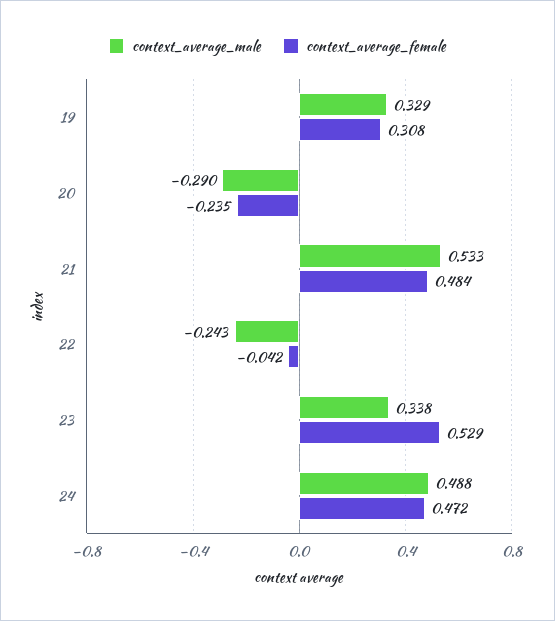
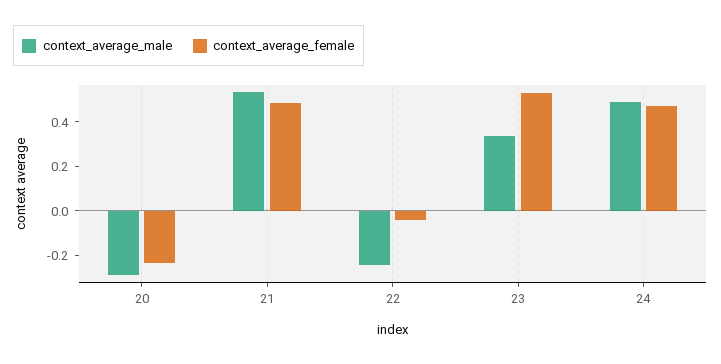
  {
    "context_average_male": {
-     "19": 0.329,
      "20": -0.29,
      "21": 0.533,
      "22": -0.243,
      "23": 0.338,
      "24": 0.488
    },
    "context_average_female": {
-     "19": 0.308,
      "20": -0.235,
      "21": 0.484,
      "22": -0.042,
      "23": 0.529,
      "24": 0.472
    }
  }

